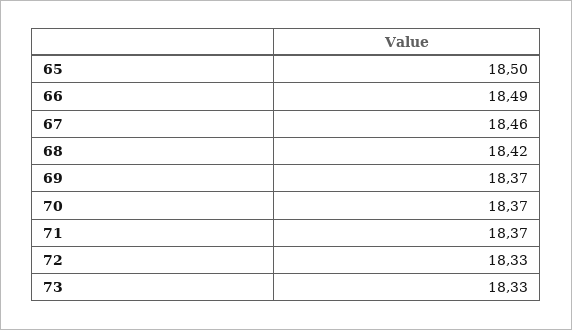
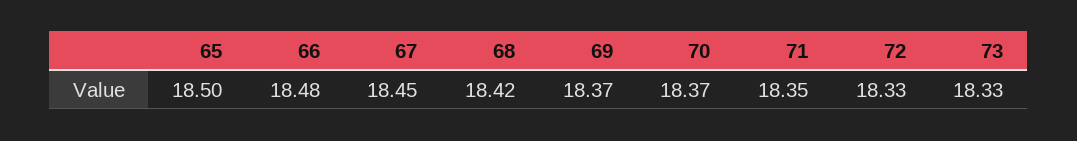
  {
    "65": 18.5,
-   "66": 18.49,
+   "66": 18.48,
-   "67": 18.46,
+   "67": 18.45,
    "68": 18.42,
    "69": 18.37,
    "70": 18.37,
-   "71": 18.37,
+   "71": 18.35,
    "72": 18.33,
    "73": 18.33
  }

